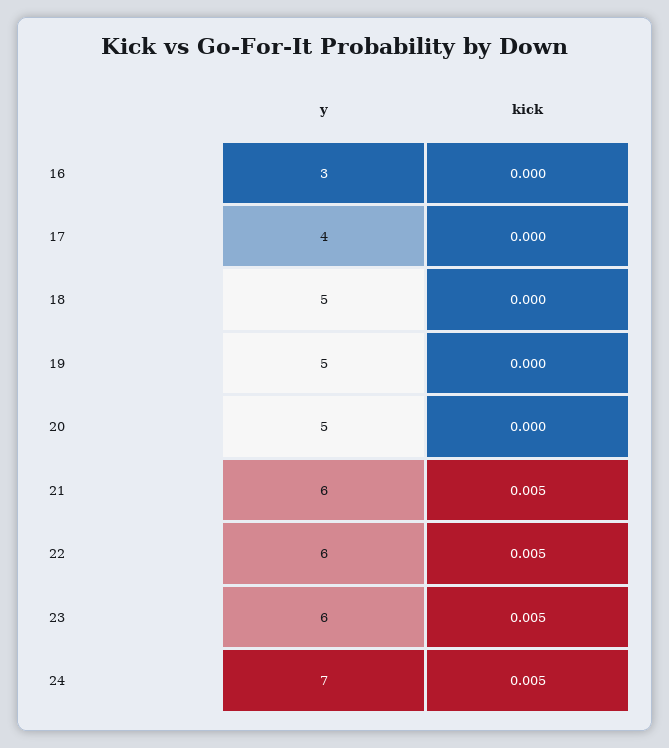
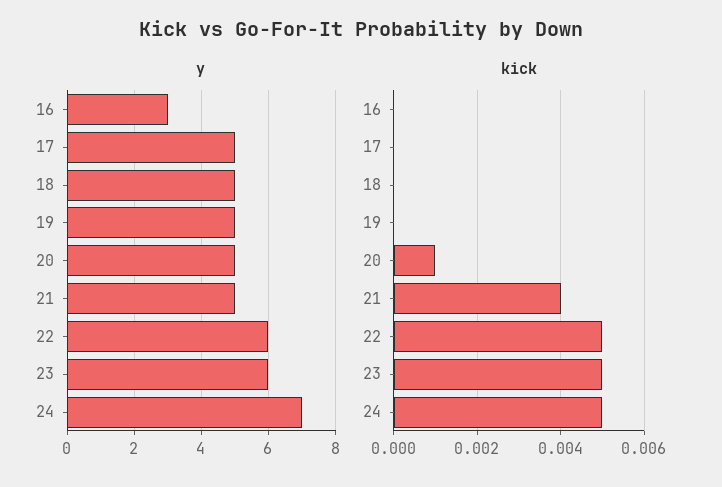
  {
    "y": {
      "16": 3,
-     "17": 4,
+     "17": 5,
      "18": 5,
      "19": 5,
      "20": 5,
-     "21": 6,
+     "21": 5,
      "22": 6,
      "23": 6,
      "24": 7
    },
    "kick": {
      "16": 0,
      "17": 0,
      "18": 0,
      "19": 0,
-     "20": 0,
+     "20": 0.001,
-     "21": 0.005,
+     "21": 0.004,
      "22": 0.005,
      "23": 0.005,
      "24": 0.005
    }
  }

